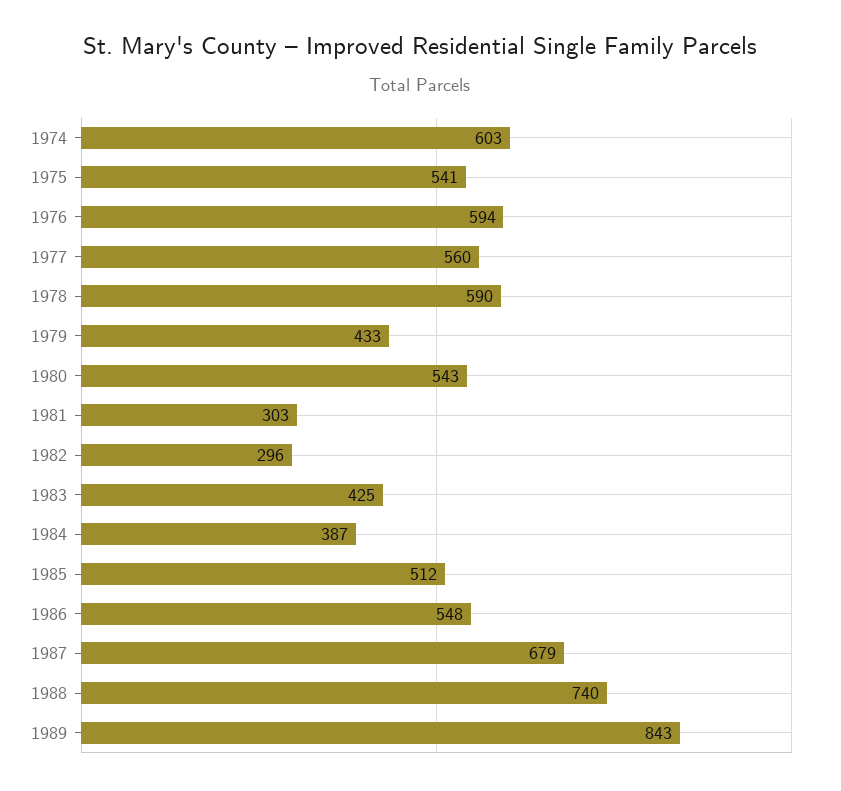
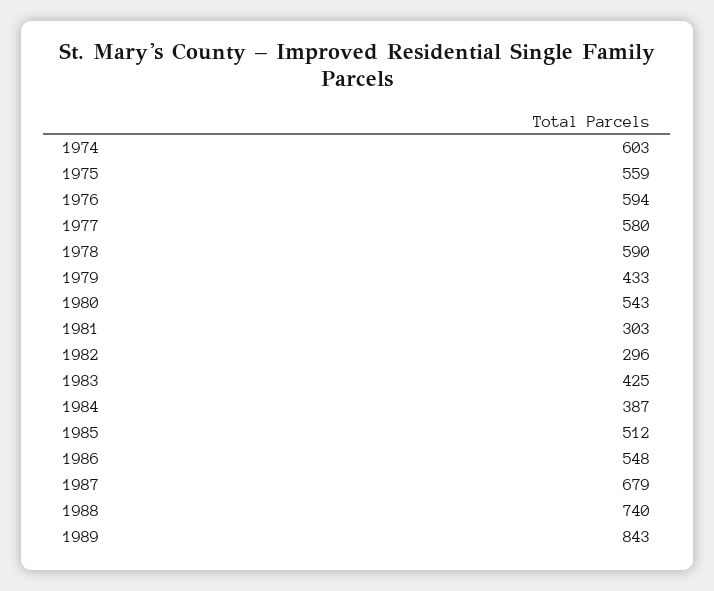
  {
    "1974": 603,
-   "1975": 541,
+   "1975": 559,
    "1976": 594,
-   "1977": 560,
+   "1977": 580,
    "1978": 590,
    "1979": 433,
    "1980": 543,
    "1981": 303,
    "1982": 296,
    "1983": 425,
    "1984": 387,
    "1985": 512,
    "1986": 548,
    "1987": 679,
    "1988": 740,
    "1989": 843
  }

